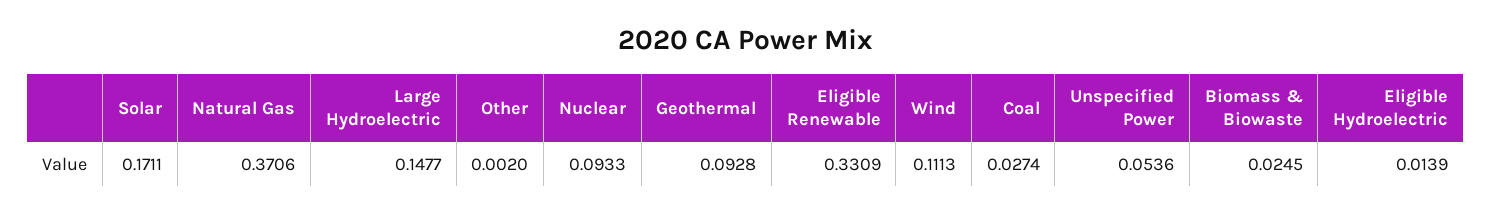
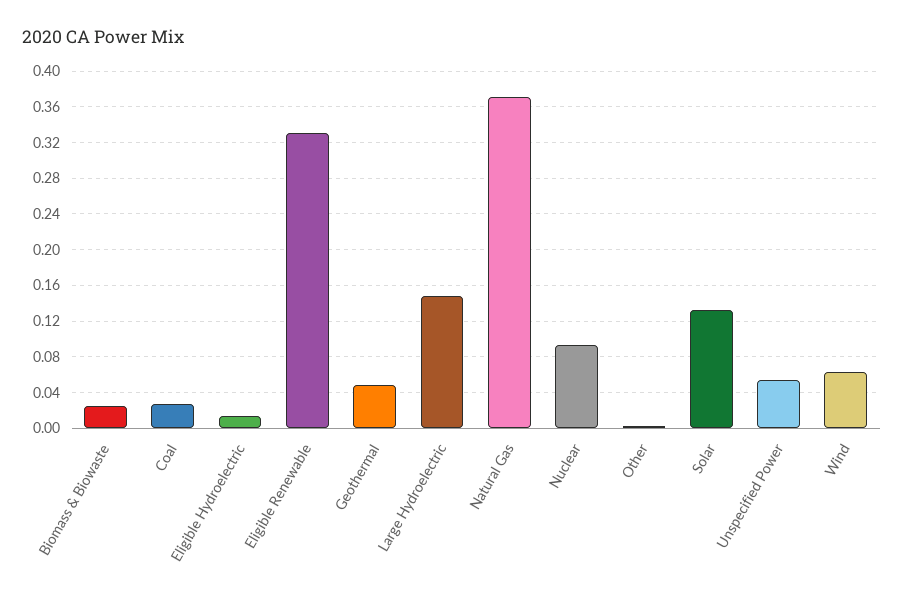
  {
-   "Solar": 0.1711,
+   "Solar": 0.13,
    "Natural Gas": 0.3706,
    "Large Hydroelectric": 0.1477,
    "Other": 0.002,
    "Nuclear": 0.0933,
-   "Geothermal": 0.0928,
+   "Geothermal": 0.05,
    "Eligible Renewable": 0.3309,
-   "Wind": 0.1113,
+   "Wind": 0.06,
    "Coal": 0.0274,
    "Unspecified Power": 0.0536,
    "Biomass & Biowaste": 0.0245,
    "Eligible Hydroelectric": 0.0139
  }

